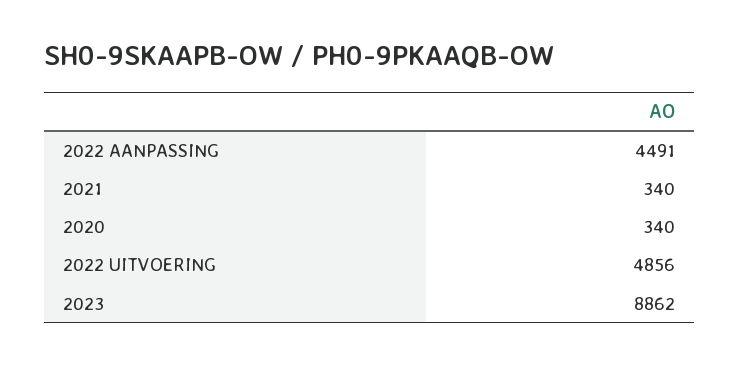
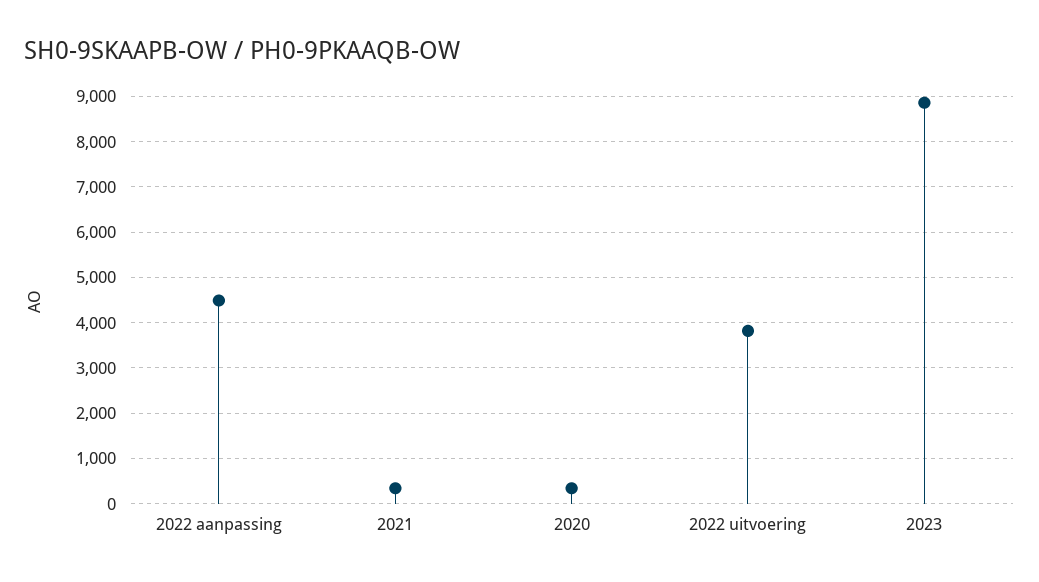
  {
    "2022 AANPASSING": 4491,
    "2021": 340,
    "2020": 340,
-   "2022 UITVOERING": 4856,
+   "2022 UITVOERING": 3800,
    "2023": 8862
  }

